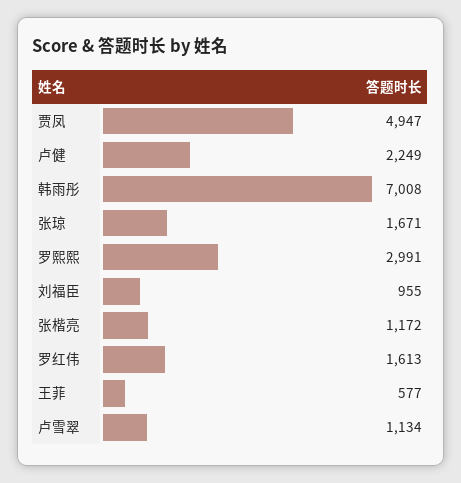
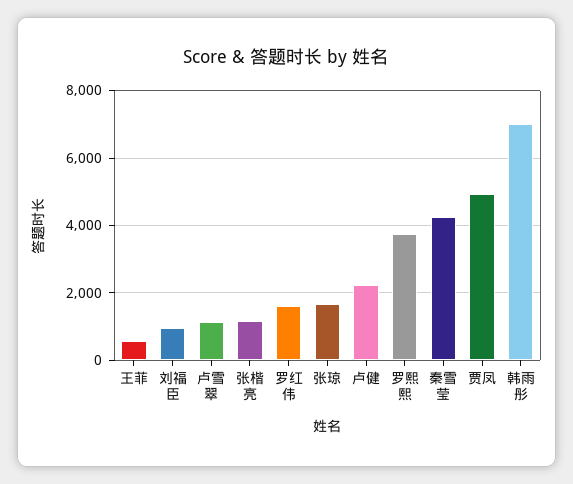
  {
    "贾凤": 4947,
    "卢健": 2249,
    "韩雨彤": 7008,
    "张琼": 1671,
-   "罗熙熙": 2991,
+   "罗熙熙": 3800,
    "刘福臣": 955,
    "张楷亮": 1172,
    "罗红伟": 1613,
    "王菲": 577,
-   "卢雪翠": 1134
+   "卢雪翠": 1134,
+   "秦雪莹": 4200
  }

